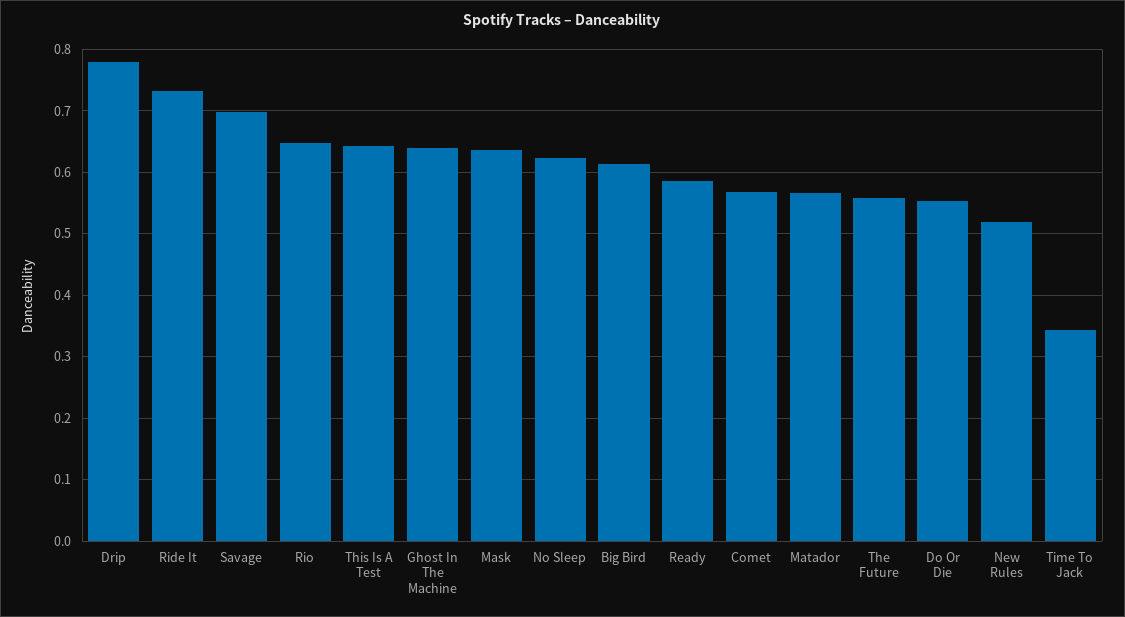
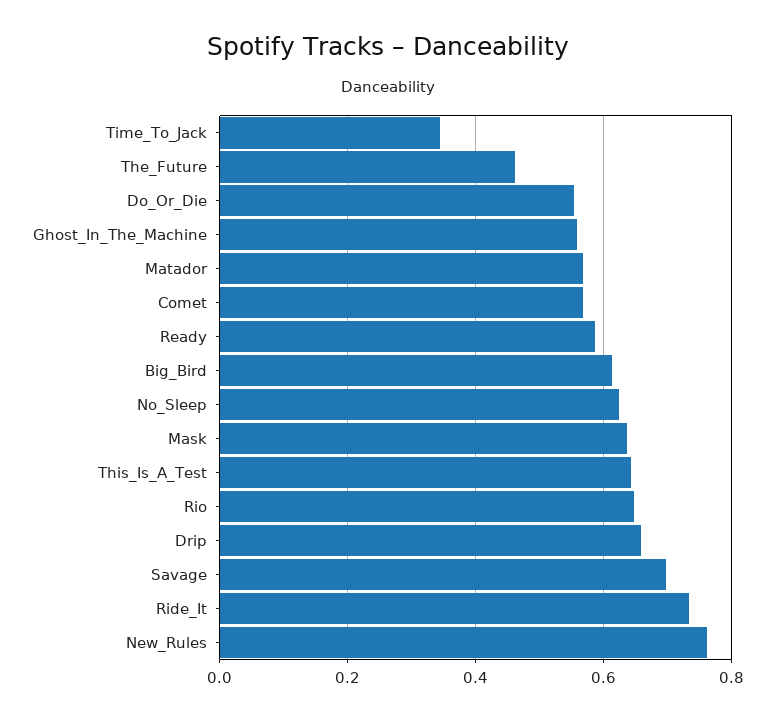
  {
-   "Drip": 0.78,
+   "Drip": 0.66,
    "Ride It": 0.73,
    "Savage": 0.7,
    "Rio": 0.65,
    "This Is A Test": 0.64,
-   "Ghost In The Machine": 0.64,
+   "Ghost In The Machine": 0.56,
    "Mask": 0.64,
    "No Sleep": 0.62,
    "Big Bird": 0.61,
    "Ready": 0.59,
    "Comet": 0.57,
    "Matador": 0.57,
-   "The Future": 0.56,
+   "The Future": 0.46,
    "Do Or Die": 0.55,
-   "New Rules": 0.52,
+   "New Rules": 0.76,
    "Time To Jack": 0.34
  }

